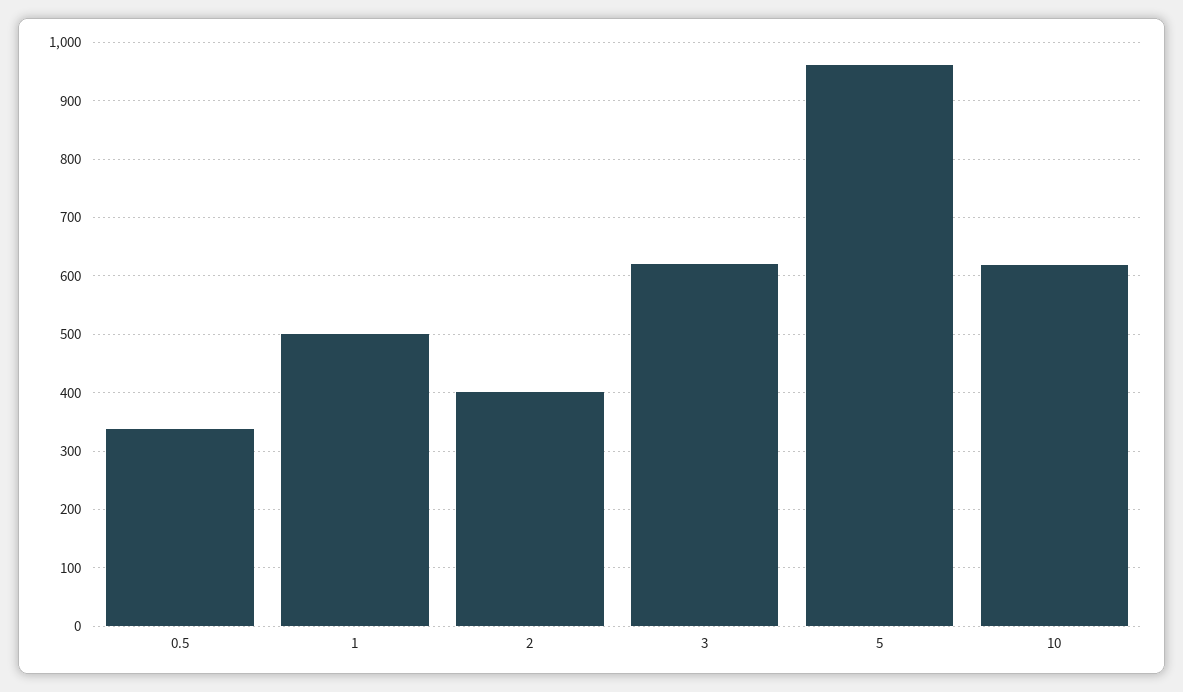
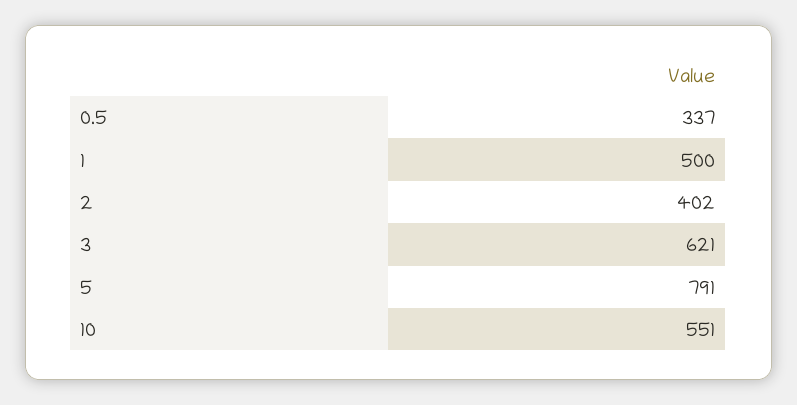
  {
    "0.5": 337,
    "1": 500,
    "2": 402,
    "3": 621,
-   "5": 960,
+   "5": 791,
-   "10": 620
+   "10": 551
  }

